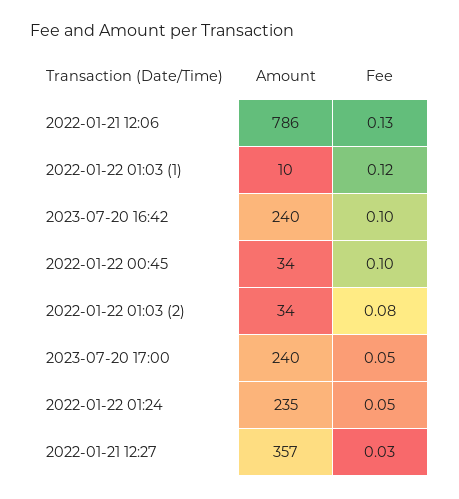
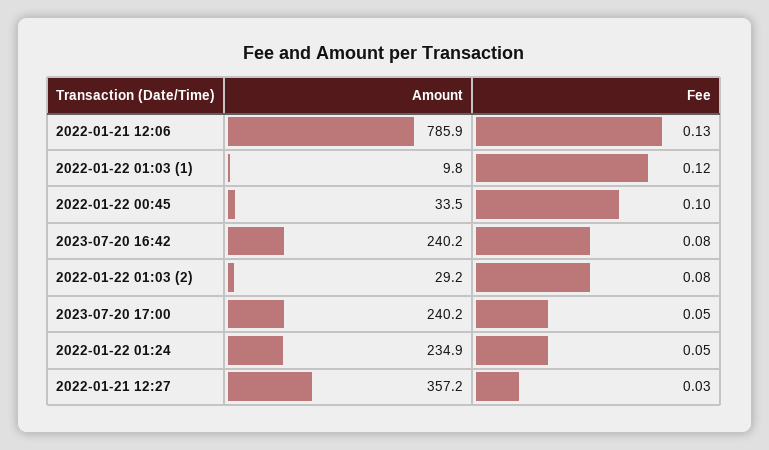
  {
    "Amount": {
      "2022-01-21 12:06": 785.9,
      "2022-01-22 01:03 (1)": 9.8,
      "2023-07-20 16:42": 240.2,
      "2022-01-22 00:45": 33.5,
-     "2022-01-22 01:03 (2)": 34,
+     "2022-01-22 01:03 (2)": 29.2,
      "2023-07-20 17:00": 240.2,
      "2022-01-22 01:24": 234.9,
      "2022-01-21 12:27": 357.2
    },
    "Fee": {
      "2022-01-21 12:06": 0.13,
      "2022-01-22 01:03 (1)": 0.12,
-     "2023-07-20 16:42": 0.1,
+     "2023-07-20 16:42": 0.08,
      "2022-01-22 00:45": 0.1,
      "2022-01-22 01:03 (2)": 0.08,
      "2023-07-20 17:00": 0.05,
      "2022-01-22 01:24": 0.05,
      "2022-01-21 12:27": 0.03
    }
  }

